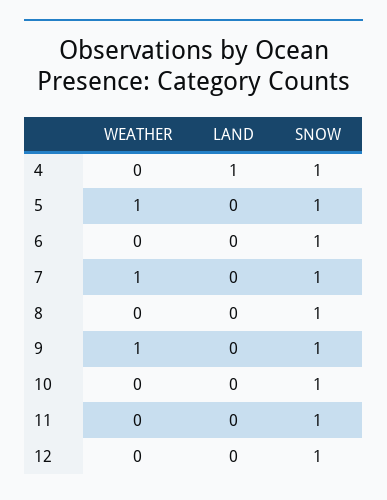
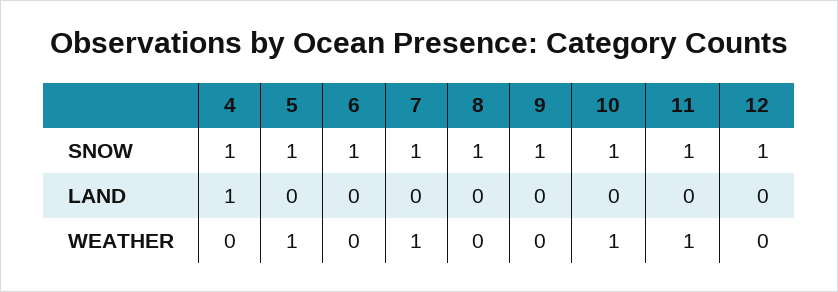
  {
    "WEATHER": {
      "4": 0,
      "5": 1,
      "6": 0,
      "7": 1,
      "8": 0,
-     "9": 1,
+     "9": 0,
-     "10": 0,
+     "10": 1,
-     "11": 0,
+     "11": 1,
      "12": 0
    },
    "LAND": {
      "4": 1,
      "5": 0,
      "6": 0,
      "7": 0,
      "8": 0,
      "9": 0,
      "10": 0,
      "11": 0,
      "12": 0
    },
    "SNOW": {
      "4": 1,
      "5": 1,
      "6": 1,
      "7": 1,
      "8": 1,
      "9": 1,
      "10": 1,
      "11": 1,
      "12": 1
    }
  }

